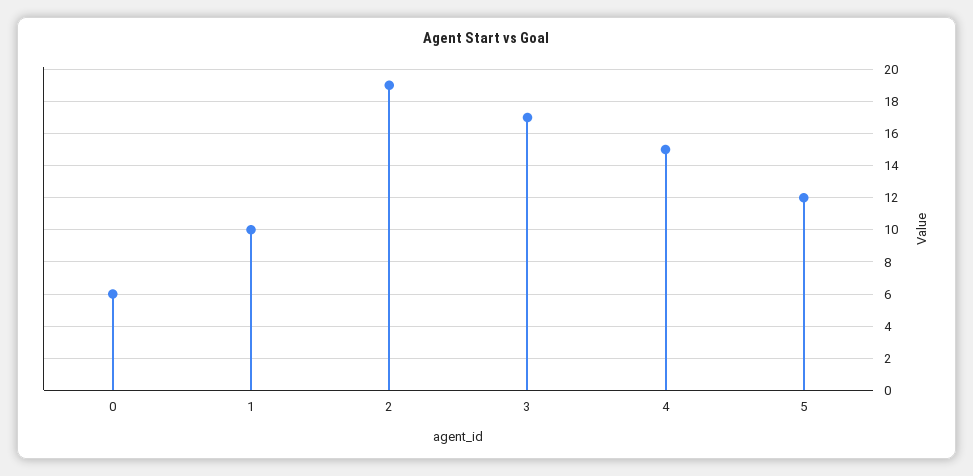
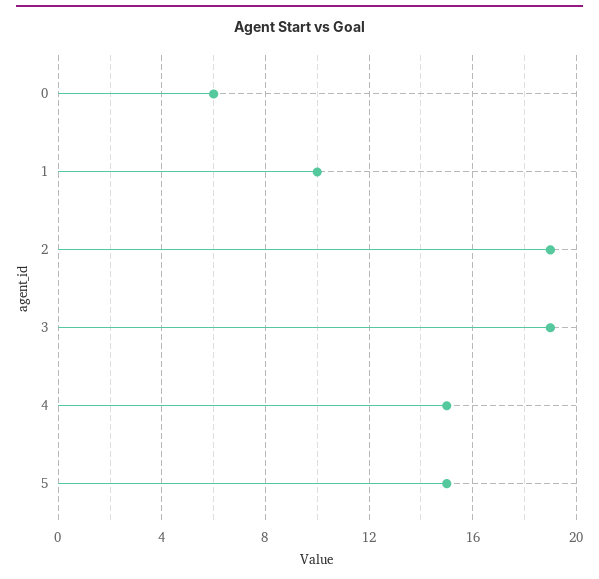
  {
    "0": 6,
    "1": 10,
    "2": 19,
-   "3": 17,
+   "3": 19,
    "4": 15,
-   "5": 12
+   "5": 15
  }

